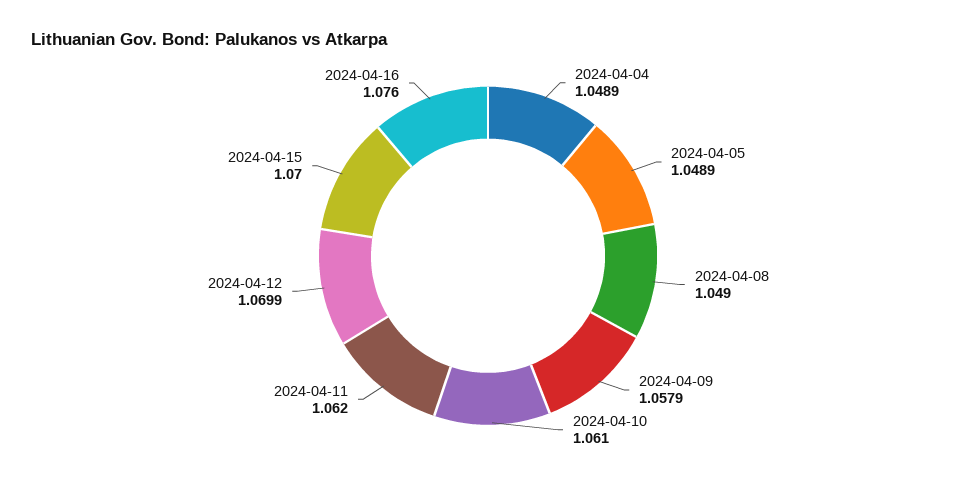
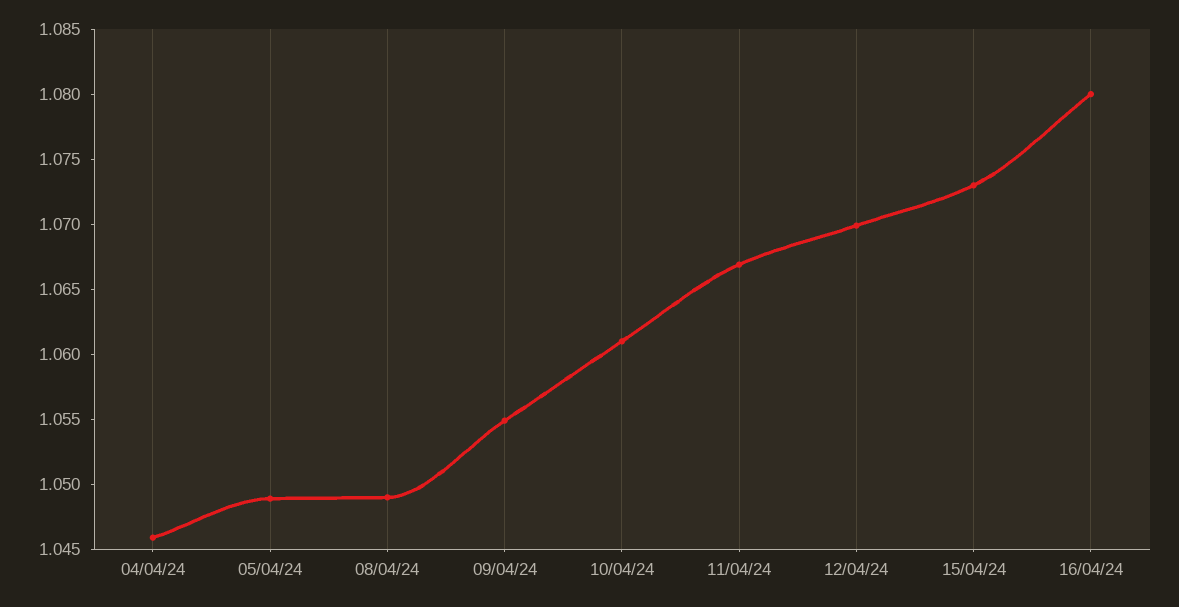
  {
-   "2024-04-04": 1.0489,
+   "2024-04-04": 1.046,
    "2024-04-05": 1.0489,
    "2024-04-08": 1.049,
-   "2024-04-09": 1.0579,
+   "2024-04-09": 1.055,
    "2024-04-10": 1.061,
-   "2024-04-11": 1.062,
+   "2024-04-11": 1.067,
    "2024-04-12": 1.0699,
-   "2024-04-15": 1.07,
+   "2024-04-15": 1.073,
-   "2024-04-16": 1.076
+   "2024-04-16": 1.08
  }

